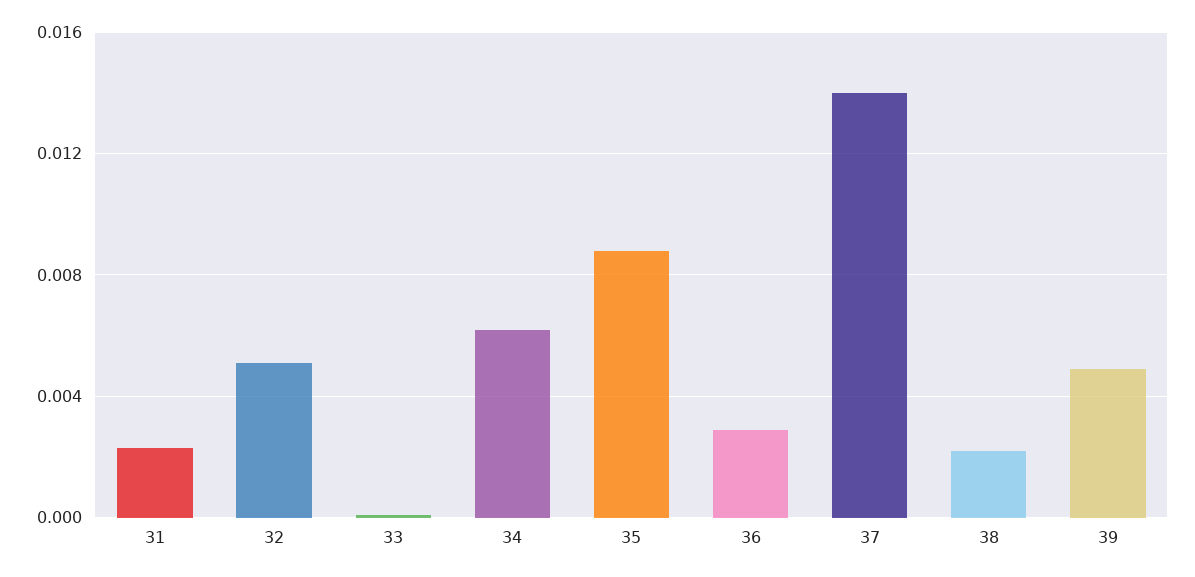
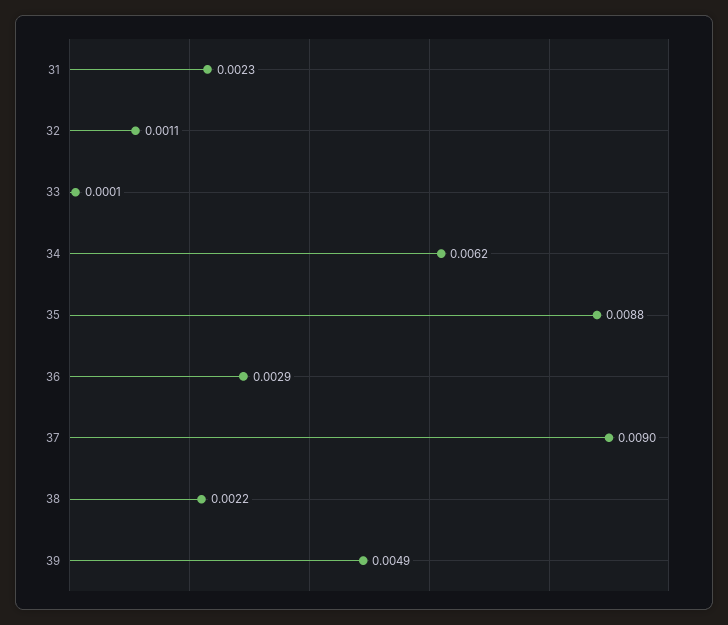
  {
    "31": 0.0023,
-   "32": 0.005,
+   "32": 0.0011,
    "33": 0.0001,
    "34": 0.0062,
    "35": 0.0088,
    "36": 0.0029,
-   "37": 0.014,
+   "37": 0.009,
    "38": 0.0022,
    "39": 0.0049
  }

